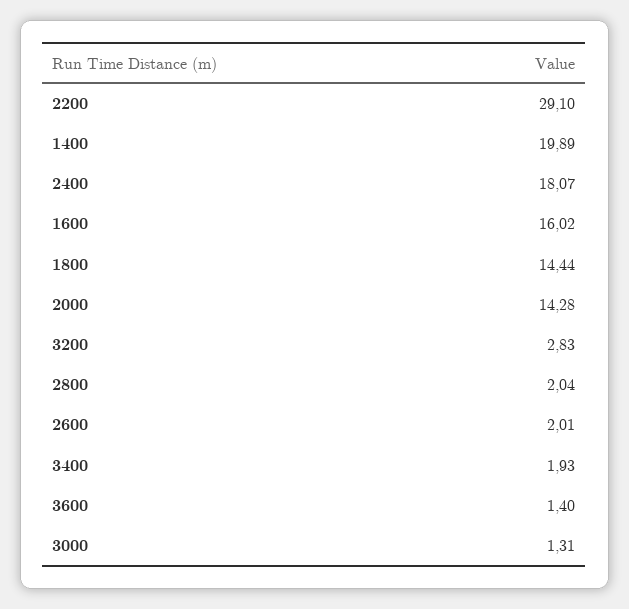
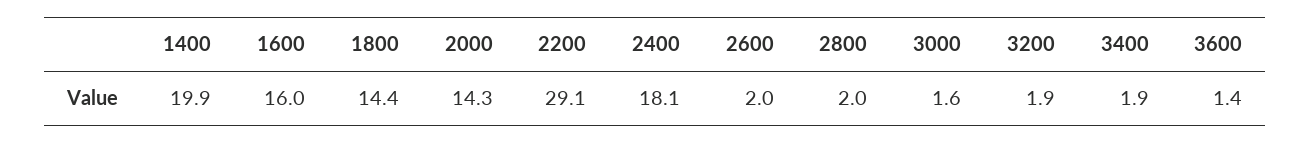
  {
    "2200": 29.1,
    "1400": 19.89,
    "2400": 18.07,
    "1600": 16.02,
    "1800": 14.44,
    "2000": 14.28,
-   "3200": 2.83,
+   "3200": 1.9,
    "2800": 2.04,
    "2600": 2.01,
    "3400": 1.93,
    "3600": 1.4,
-   "3000": 1.31
+   "3000": 1.6
  }

